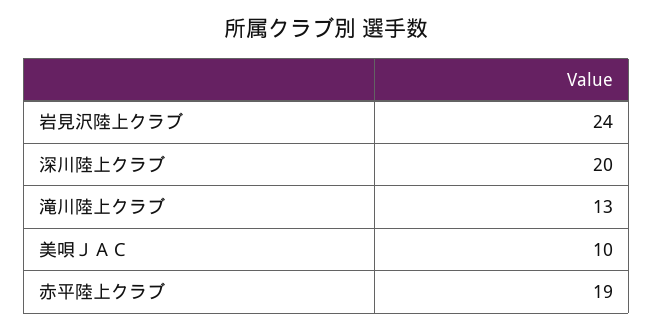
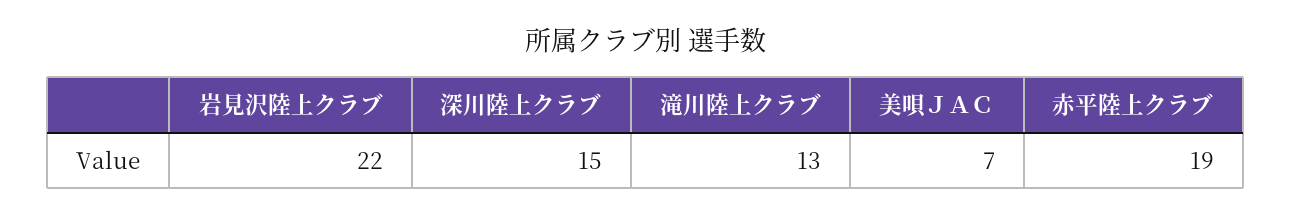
  {
-   "岩見沢陸上クラブ": 24,
+   "岩見沢陸上クラブ": 22,
-   "深川陸上クラブ": 20,
+   "深川陸上クラブ": 15,
    "滝川陸上クラブ": 13,
-   "美唄ＪＡＣ": 10,
+   "美唄ＪＡＣ": 7,
    "赤平陸上クラブ": 19
  }

